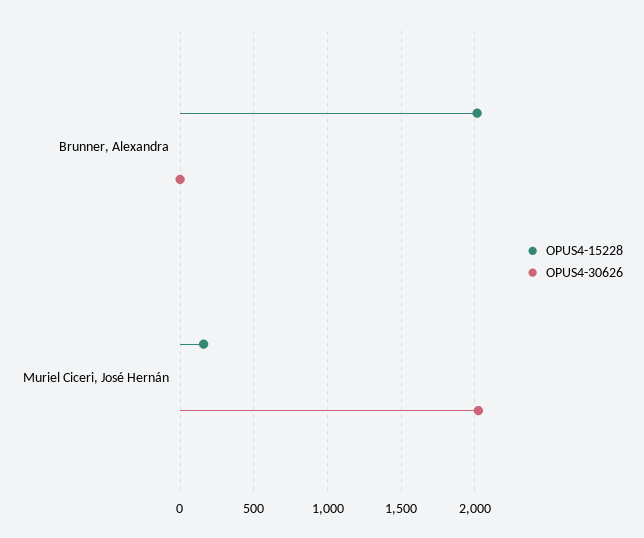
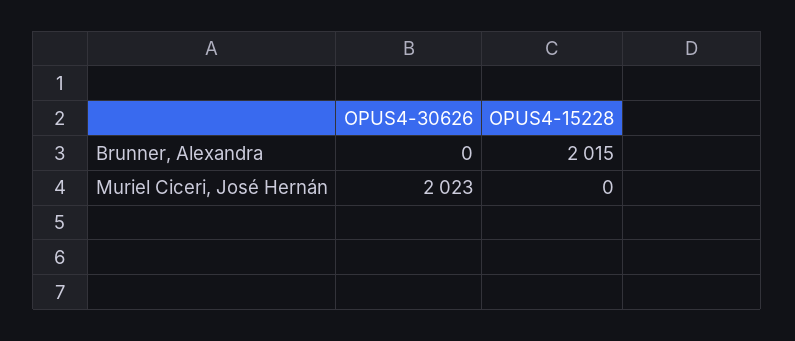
  {
    "OPUS4-15228": {
      "Brunner, Alexandra": 2015,
-     "Muriel Ciceri, José Hernán": 150
+     "Muriel Ciceri, José Hernán": 0
    },
    "OPUS4-30626": {
      "Brunner, Alexandra": 0,
      "Muriel Ciceri, José Hernán": 2023
    }
  }

